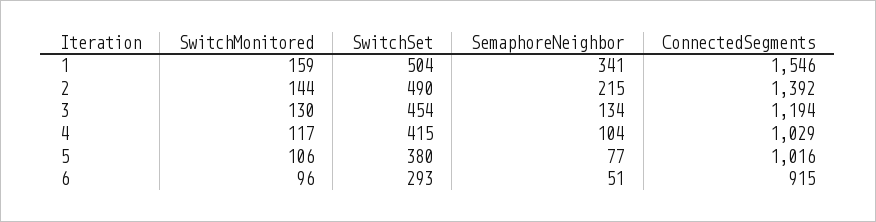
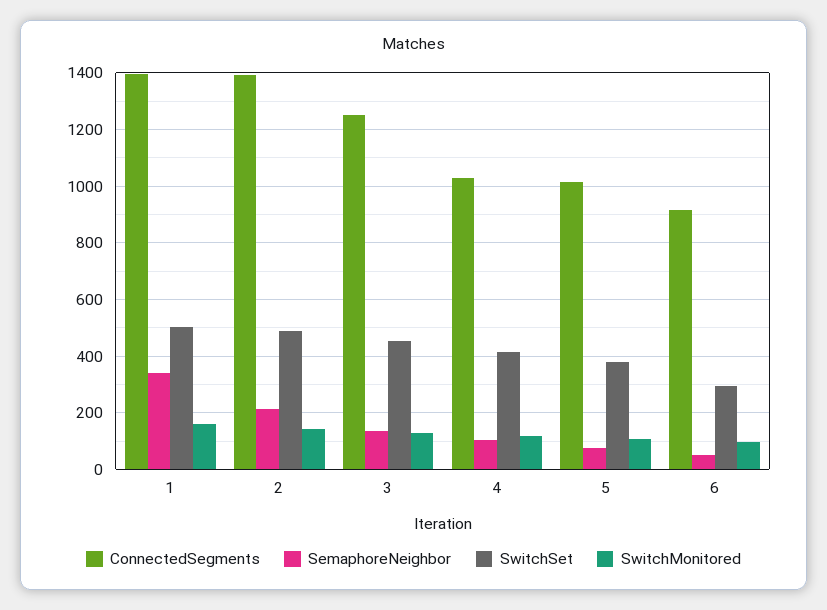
  {
    "SwitchMonitored": {
      "1": 159,
      "2": 144,
      "3": 130,
      "4": 117,
      "5": 106,
      "6": 96
    },
    "SwitchSet": {
      "1": 504,
      "2": 490,
      "3": 454,
      "4": 415,
      "5": 380,
      "6": 293
    },
    "SemaphoreNeighbor": {
      "1": 341,
      "2": 215,
      "3": 134,
      "4": 104,
      "5": 77,
      "6": 51
    },
    "ConnectedSegments": {
-     "1": 1546,
+     "1": 1400,
      "2": 1392,
-     "3": 1194,
+     "3": 1250,
      "4": 1029,
      "5": 1016,
      "6": 915
    }
  }

